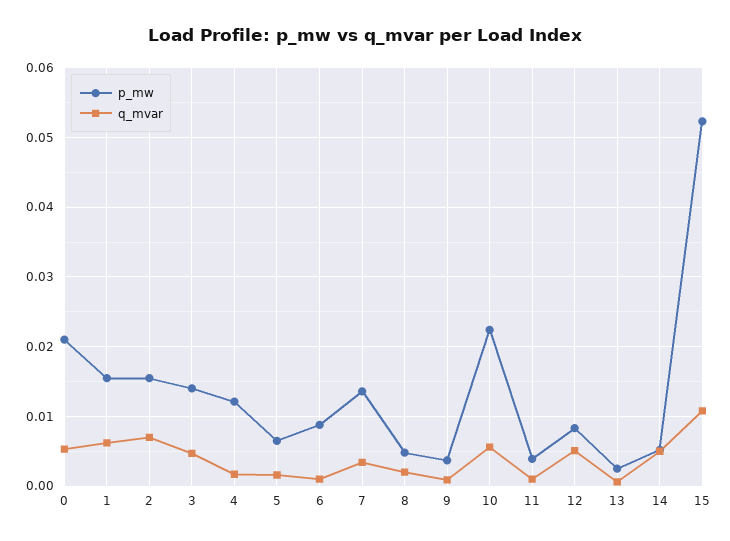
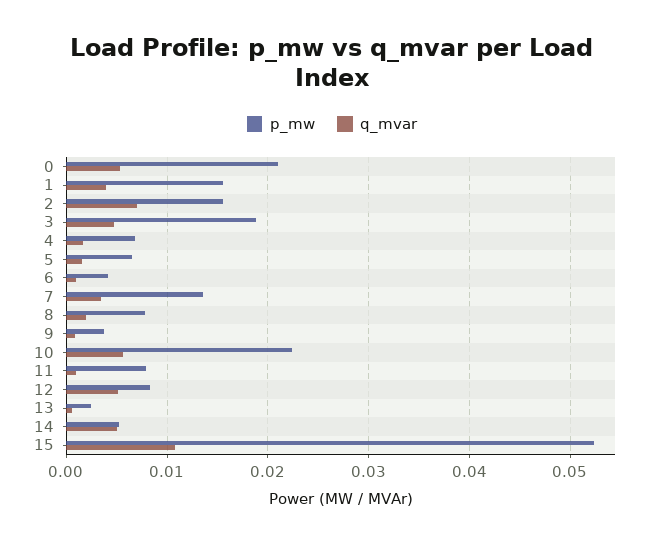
  {
    "p_mw": {
      "0": 0.021,
      "1": 0.016,
      "2": 0.016,
-     "3": 0.014,
+     "3": 0.019,
-     "4": 0.012,
+     "4": 0.007,
      "5": 0.007,
-     "6": 0.009,
+     "6": 0.004,
      "7": 0.014,
-     "8": 0.005,
+     "8": 0.008,
      "9": 0.004,
      "10": 0.022,
-     "11": 0.004,
+     "11": 0.008,
      "12": 0.008,
      "13": 0.003,
      "14": 0.005,
      "15": 0.052
    },
    "q_mvar": {
      "0": 0.005,
-     "1": 0.006,
+     "1": 0.004,
      "2": 0.007,
      "3": 0.005,
      "4": 0.002,
      "5": 0.002,
      "6": 0.001,
      "7": 0.003,
      "8": 0.002,
      "9": 0.001,
      "10": 0.006,
      "11": 0.001,
      "12": 0.005,
      "13": 0.001,
      "14": 0.005,
      "15": 0.011
    }
  }

